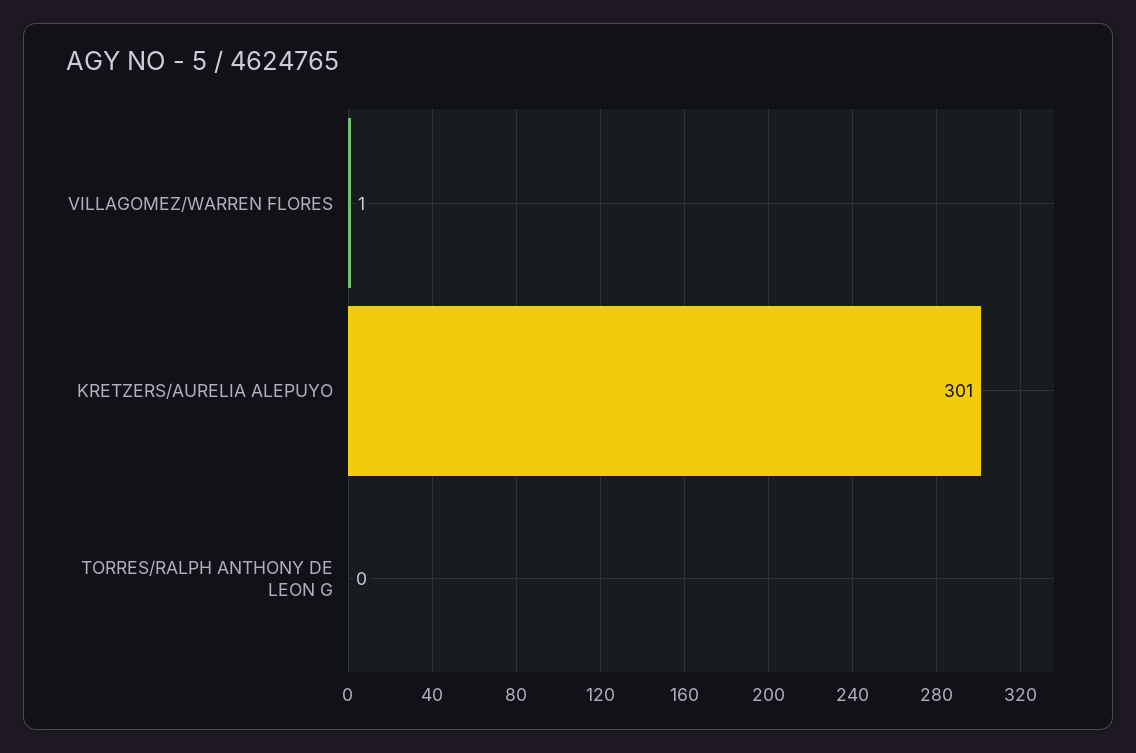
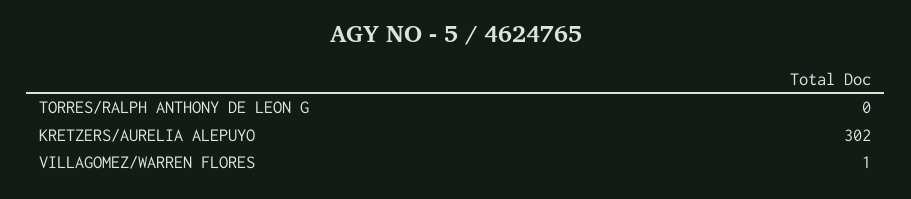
  {
    "VILLAGOMEZ/WARREN FLORES": 1,
-   "KRETZERS/AURELIA ALEPUYO": 301,
+   "KRETZERS/AURELIA ALEPUYO": 302,
    "TORRES/RALPH ANTHONY DE LEON G": 0
  }

